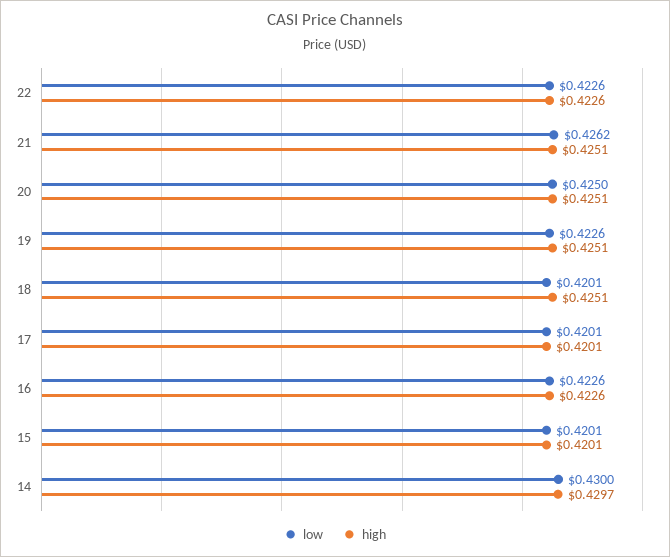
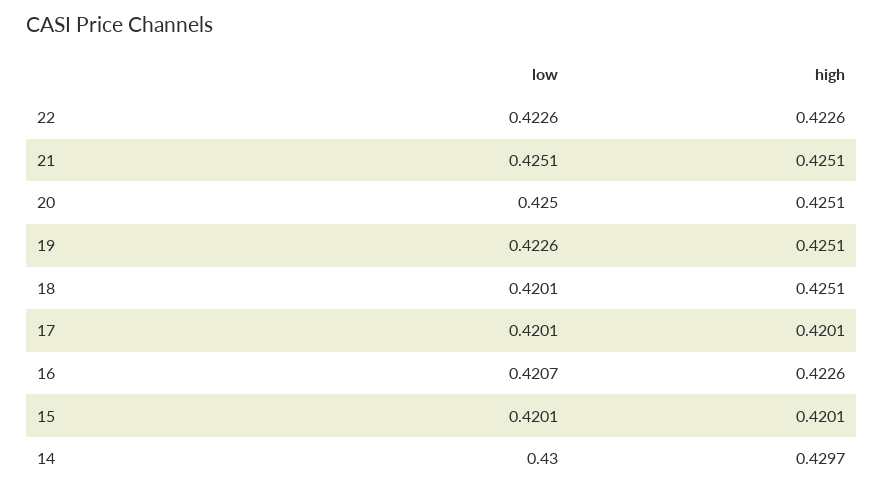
  {
    "low": {
      "22": 0.4226,
-     "21": 0.4262,
+     "21": 0.4251,
      "20": 0.425,
      "19": 0.4226,
      "18": 0.4201,
      "17": 0.4201,
-     "16": 0.4226,
+     "16": 0.4207,
      "15": 0.4201,
      "14": 0.43
    },
    "high": {
      "22": 0.4226,
      "21": 0.4251,
      "20": 0.4251,
      "19": 0.4251,
      "18": 0.4251,
      "17": 0.4201,
      "16": 0.4226,
      "15": 0.4201,
      "14": 0.4297
    }
  }

